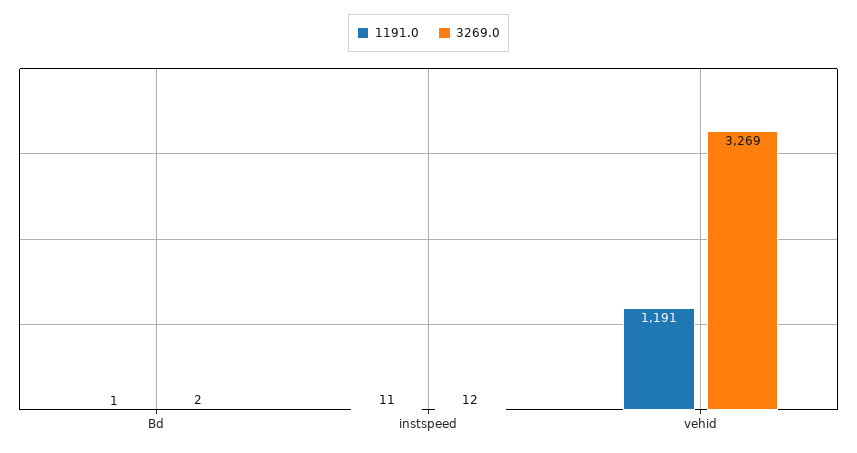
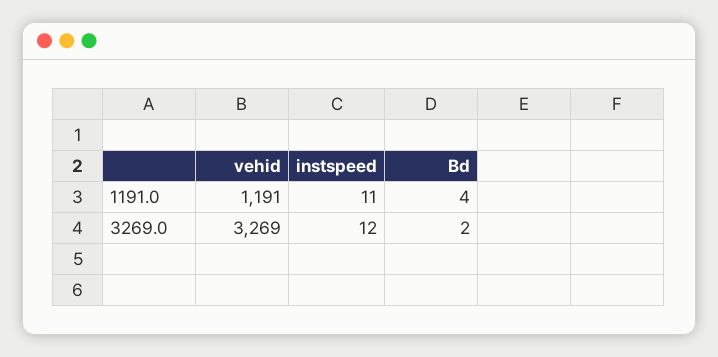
  {
    "1191.0": {
-     "Bd": 1,
+     "Bd": 4,
      "instspeed": 11,
      "vehid": 1191
    },
    "3269.0": {
      "Bd": 2,
      "instspeed": 12,
      "vehid": 3269
    }
  }

